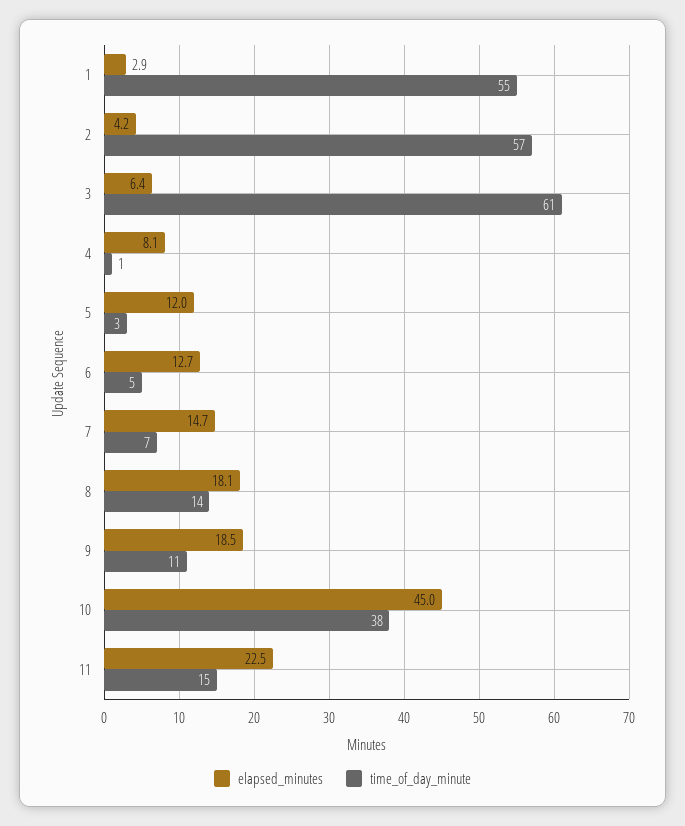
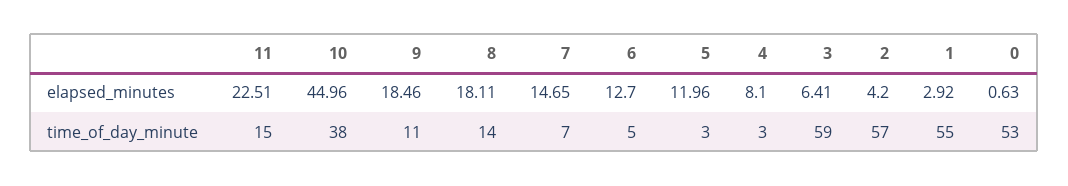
  {
    "elapsed_minutes": {
      "1": 2.92,
      "2": 4.2,
      "3": 6.41,
      "4": 8.1,
      "5": 11.96,
      "6": 12.7,
      "7": 14.65,
      "8": 18.11,
      "9": 18.46,
      "10": 44.96,
-     "11": 22.51
+     "11": 22.51,
+     "0": 0.63
    },
    "time_of_day_minute": {
      "1": 55,
      "2": 57,
-     "3": 61,
+     "3": 59,
-     "4": 1,
+     "4": 3,
      "5": 3,
      "6": 5,
      "7": 7,
      "8": 14,
      "9": 11,
      "10": 38,
-     "11": 15
+     "11": 15,
+     "0": 53
    }
  }

